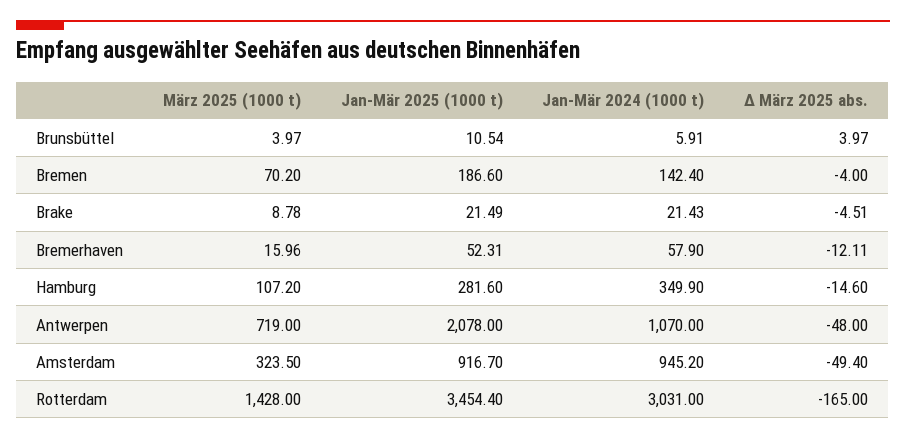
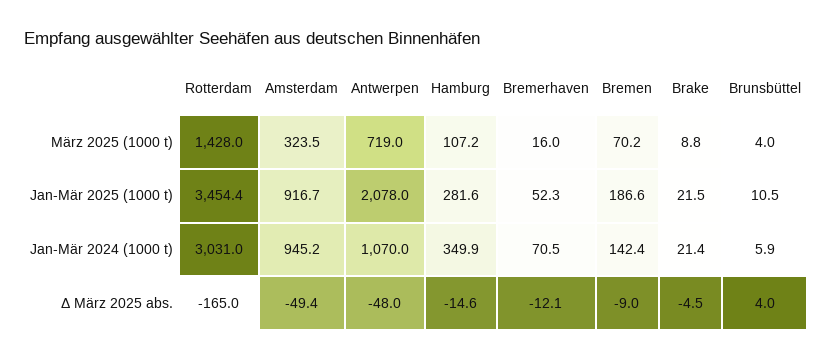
  {
    "März 2025 (1000 t)": {
      "Brunsbüttel": 3.97,
      "Bremen": 70.2,
      "Brake": 8.78,
      "Bremerhaven": 15.96,
      "Hamburg": 107.2,
      "Antwerpen": 719,
      "Amsterdam": 323.5,
      "Rotterdam": 1428
    },
    "Jan-Mär 2025 (1000 t)": {
      "Brunsbüttel": 10.54,
      "Bremen": 186.6,
      "Brake": 21.49,
      "Bremerhaven": 52.31,
      "Hamburg": 281.6,
      "Antwerpen": 2078,
      "Amsterdam": 916.7,
      "Rotterdam": 3454.4
    },
    "Jan-Mär 2024 (1000 t)": {
      "Brunsbüttel": 5.91,
      "Bremen": 142.4,
      "Brake": 21.43,
-     "Bremerhaven": 57.9,
+     "Bremerhaven": 70.5,
      "Hamburg": 349.9,
      "Antwerpen": 1070,
      "Amsterdam": 945.2,
      "Rotterdam": 3031
    },
    "Δ März 2025 abs.": {
      "Brunsbüttel": 3.97,
-     "Bremen": -4,
+     "Bremen": -9,
      "Brake": -4.51,
      "Bremerhaven": -12.11,
      "Hamburg": -14.6,
      "Antwerpen": -48,
      "Amsterdam": -49.4,
      "Rotterdam": -165
    }
  }

